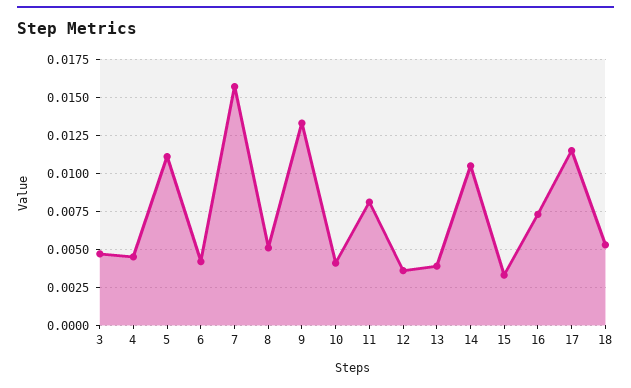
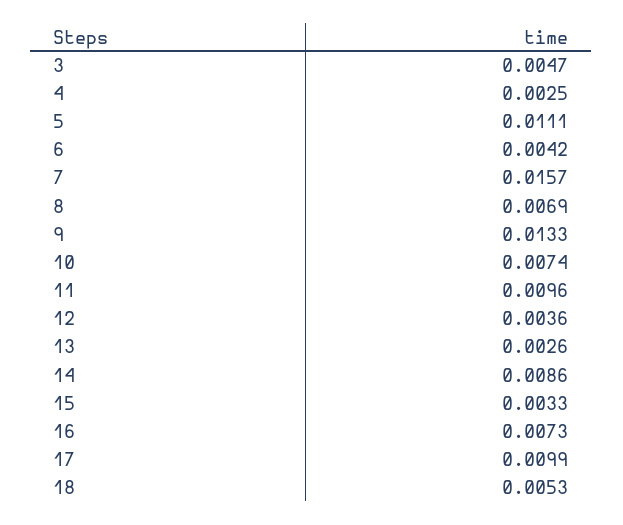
  {
    "3": 0.0047,
-   "4": 0.0045,
+   "4": 0.0025,
    "5": 0.0111,
    "6": 0.0042,
    "7": 0.0157,
-   "8": 0.005,
+   "8": 0.0069,
    "9": 0.0133,
-   "10": 0.004,
+   "10": 0.0074,
-   "11": 0.008,
+   "11": 0.0096,
    "12": 0.0036,
-   "13": 0.004,
+   "13": 0.0026,
-   "14": 0.0105,
+   "14": 0.0086,
    "15": 0.0033,
    "16": 0.0073,
-   "17": 0.0115,
+   "17": 0.0099,
    "18": 0.0053
  }

